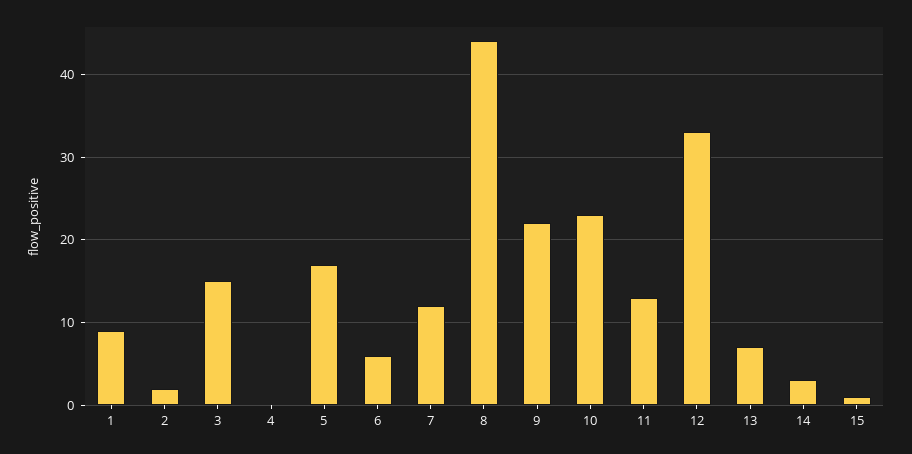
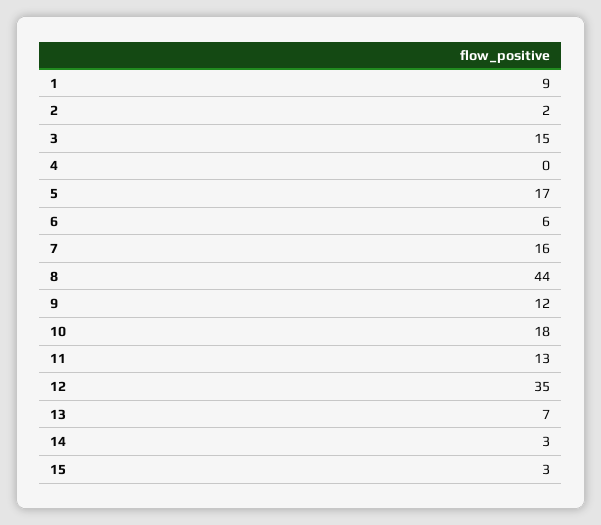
  {
    "1": 9,
    "2": 2,
    "3": 15,
    "4": 0,
    "5": 17,
    "6": 6,
-   "7": 12,
+   "7": 16,
    "8": 44,
-   "9": 22,
+   "9": 12,
-   "10": 23,
+   "10": 18,
    "11": 13,
-   "12": 33,
+   "12": 35,
    "13": 7,
    "14": 3,
-   "15": 1
+   "15": 3
  }

